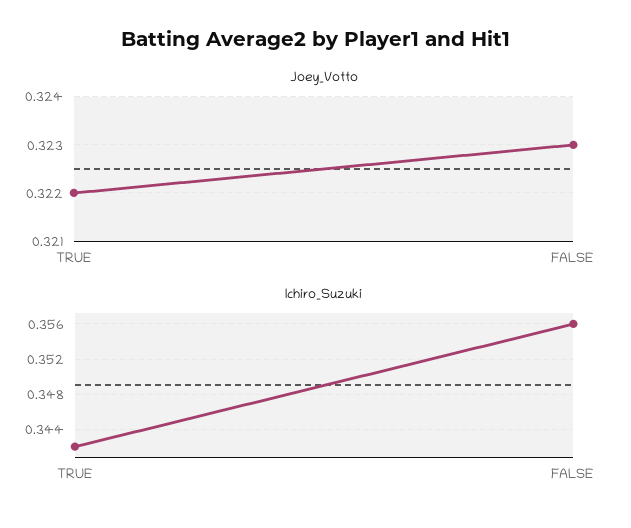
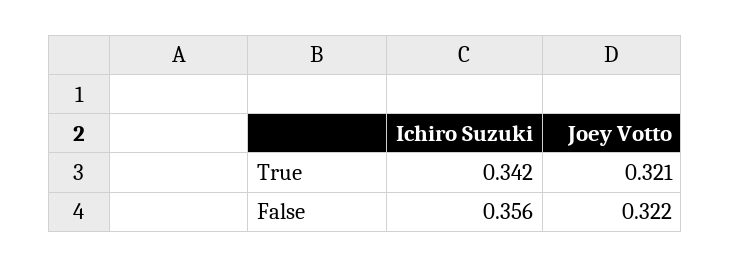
  {
    "Joey_Votto": {
-     "TRUE": 0.322,
+     "TRUE": 0.321,
-     "FALSE": 0.323
+     "FALSE": 0.322
    },
    "Ichiro_Suzuki": {
      "TRUE": 0.342,
      "FALSE": 0.356
    }
  }

